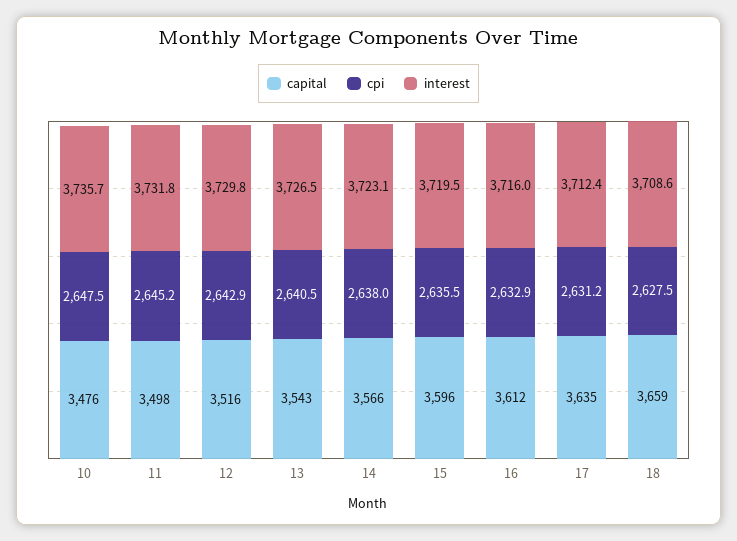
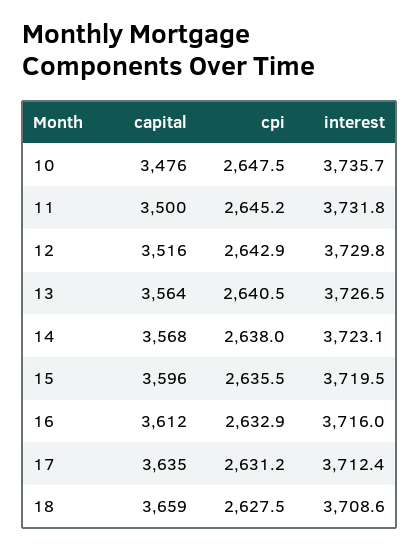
  {
    "capital": {
      "10": 3476,
-     "11": 3498,
+     "11": 3500,
      "12": 3516,
-     "13": 3543,
+     "13": 3564,
-     "14": 3566,
+     "14": 3568,
      "15": 3596,
      "16": 3612,
      "17": 3635,
      "18": 3659
    },
    "cpi": {
      "10": 2647.5,
      "11": 2645.2,
      "12": 2642.9,
      "13": 2640.5,
      "14": 2638,
      "15": 2635.5,
      "16": 2632.9,
      "17": 2631.2,
      "18": 2627.5
    },
    "interest": {
      "10": 3735.7,
      "11": 3731.8,
      "12": 3729.8,
      "13": 3726.5,
      "14": 3723.1,
      "15": 3719.5,
      "16": 3716,
      "17": 3712.4,
      "18": 3708.6
    }
  }

